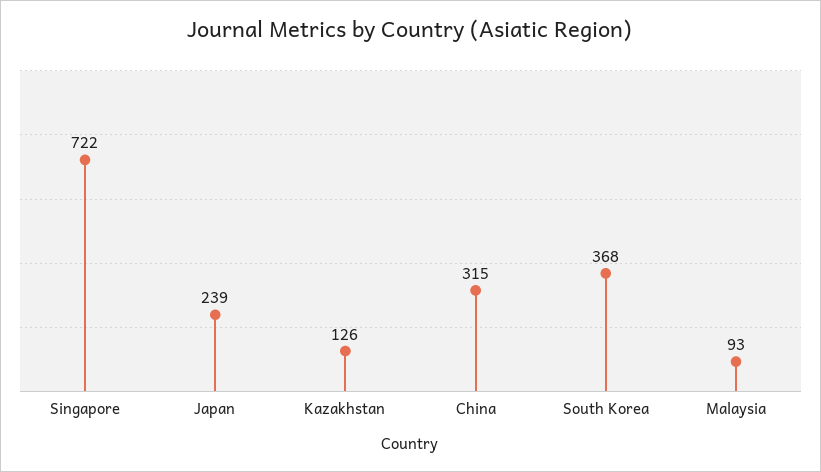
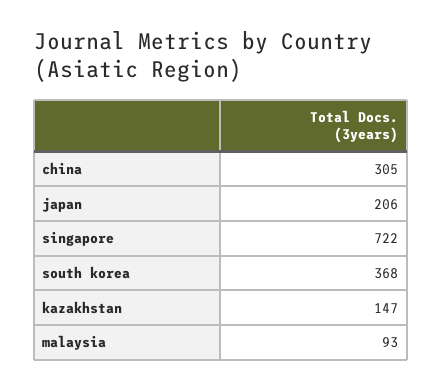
  {
    "Singapore": 722,
-   "Japan": 239,
+   "Japan": 206,
-   "Kazakhstan": 126,
+   "Kazakhstan": 147,
-   "China": 315,
+   "China": 305,
    "South Korea": 368,
    "Malaysia": 93
  }

